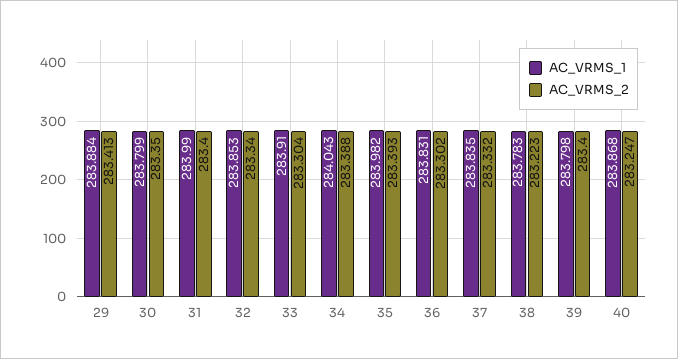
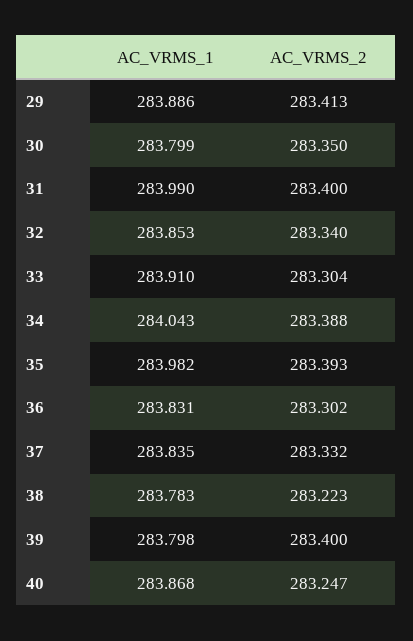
  {
    "AC_VRMS_1": {
-     "29": 283.884,
+     "29": 283.886,
      "30": 283.799,
      "31": 283.99,
      "32": 283.853,
      "33": 283.91,
      "34": 284.043,
      "35": 283.982,
      "36": 283.831,
      "37": 283.835,
      "38": 283.783,
      "39": 283.798,
      "40": 283.868
    },
    "AC_VRMS_2": {
      "29": 283.413,
      "30": 283.35,
      "31": 283.4,
      "32": 283.34,
      "33": 283.304,
      "34": 283.388,
      "35": 283.393,
      "36": 283.302,
      "37": 283.332,
      "38": 283.223,
      "39": 283.4,
      "40": 283.247
    }
  }

